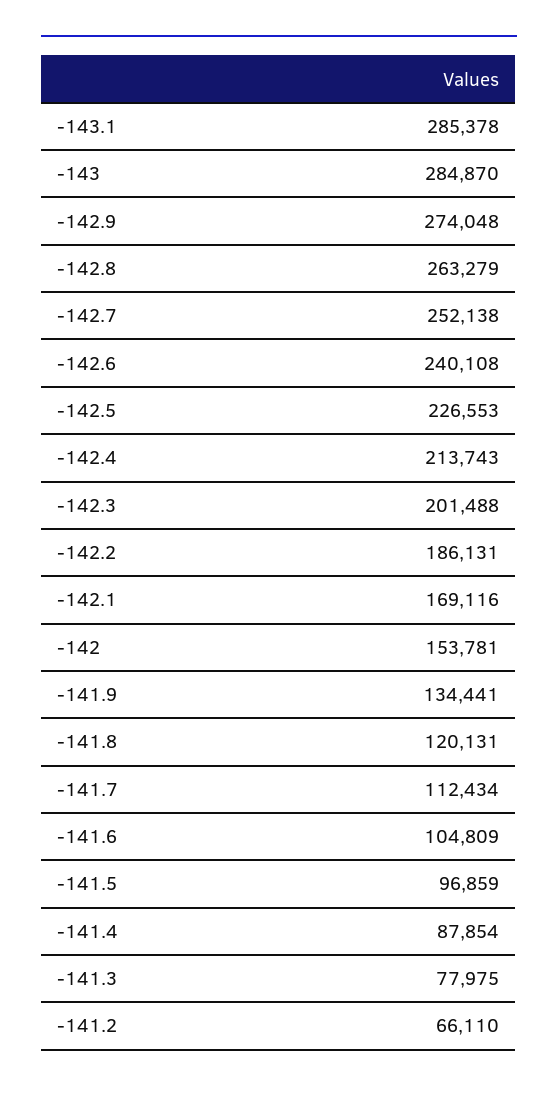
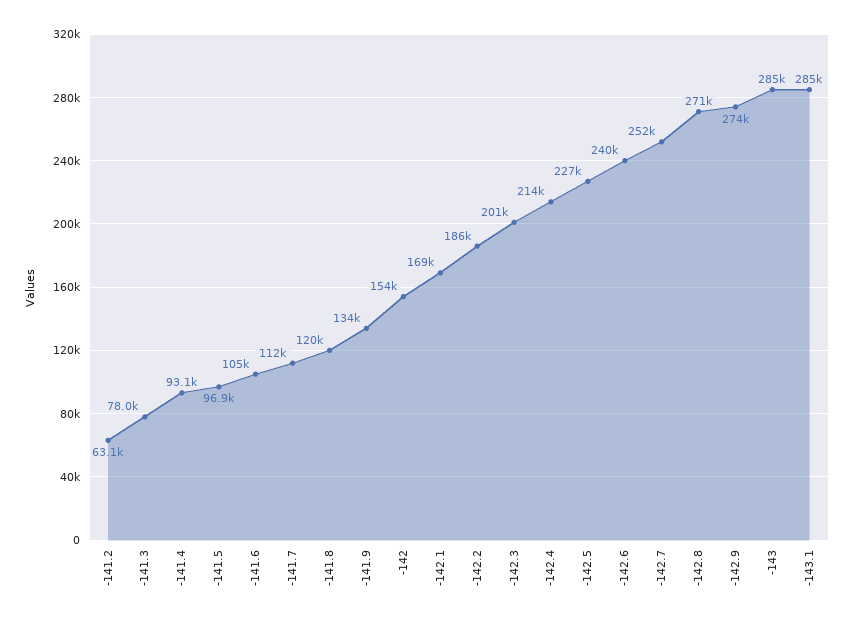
  {
    "-143.1": 285378,
    "-143": 284870,
    "-142.9": 274048,
-   "-142.8": 263279,
+   "-142.8": 271000,
    "-142.7": 252138,
    "-142.6": 240108,
    "-142.5": 226553,
    "-142.4": 213743,
    "-142.3": 201488,
    "-142.2": 186131,
    "-142.1": 169116,
    "-142": 153781,
    "-141.9": 134441,
    "-141.8": 120131,
    "-141.7": 112434,
    "-141.6": 104809,
    "-141.5": 96859,
-   "-141.4": 87854,
+   "-141.4": 93100,
    "-141.3": 77975,
-   "-141.2": 66110
+   "-141.2": 63100
  }

